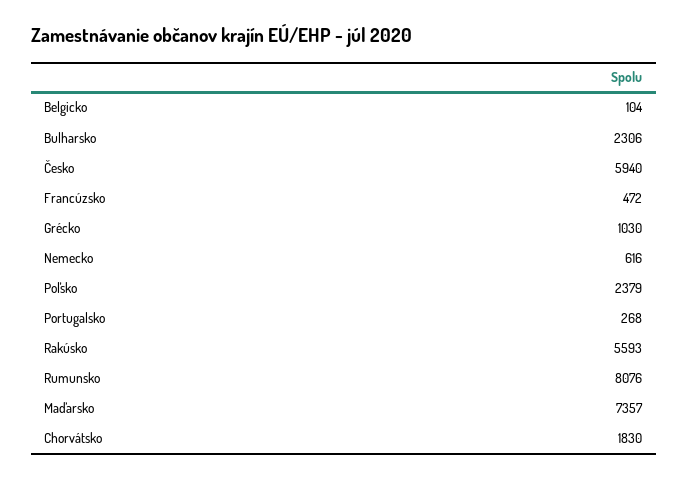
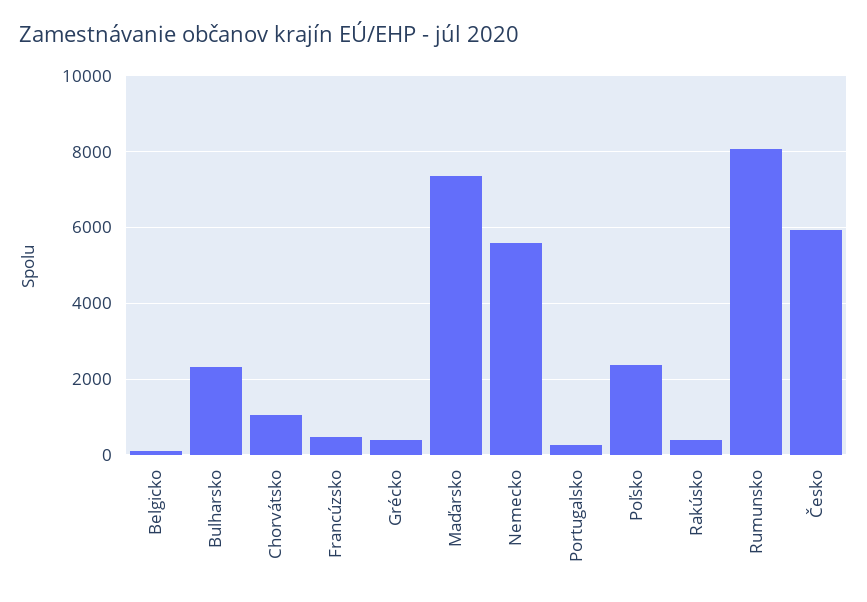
  {
    "Belgicko": 104,
    "Bulharsko": 2306,
    "Česko": 5940,
    "Francúzsko": 472,
-   "Grécko": 1030,
+   "Grécko": 400,
-   "Nemecko": 616,
+   "Nemecko": 5600,
    "Poľsko": 2379,
    "Portugalsko": 268,
-   "Rakúsko": 5593,
+   "Rakúsko": 400,
    "Rumunsko": 8076,
    "Maďarsko": 7357,
-   "Chorvátsko": 1830
+   "Chorvátsko": 1000
  }

